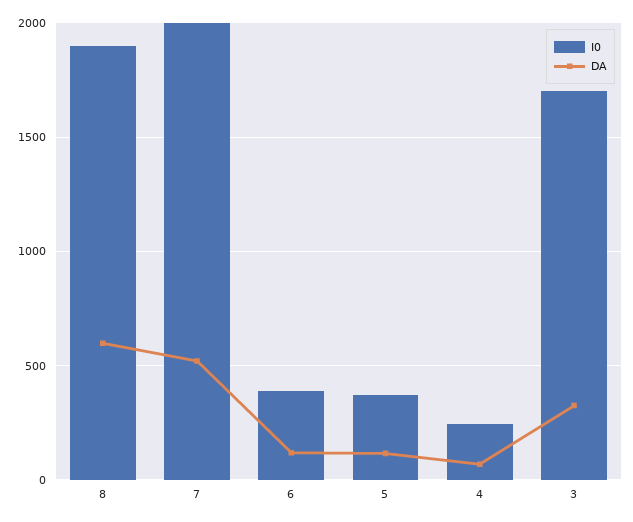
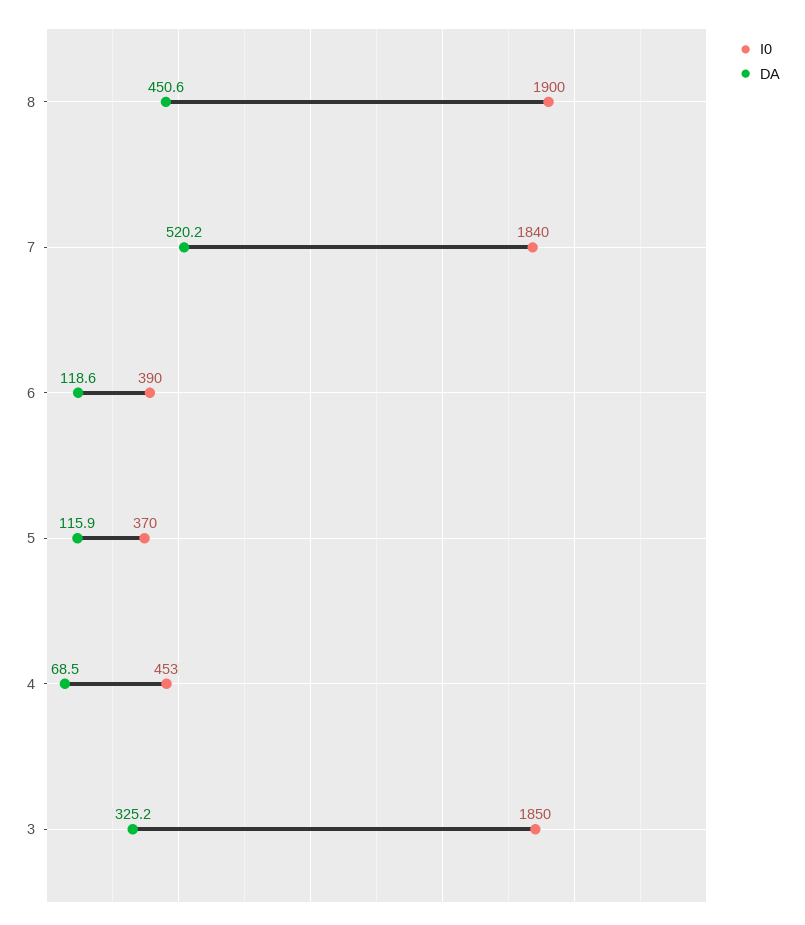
  {
    "I0": {
      "8": 1900,
-     "7": 2000,
+     "7": 1840,
      "6": 390,
      "5": 370,
-     "4": 250,
+     "4": 453,
-     "3": 1700
+     "3": 1850
    },
    "DA": {
-     "8": 600,
+     "8": 450.6,
      "7": 520.2,
      "6": 118.6,
      "5": 115.9,
      "4": 68.5,
      "3": 325.2
    }
  }

